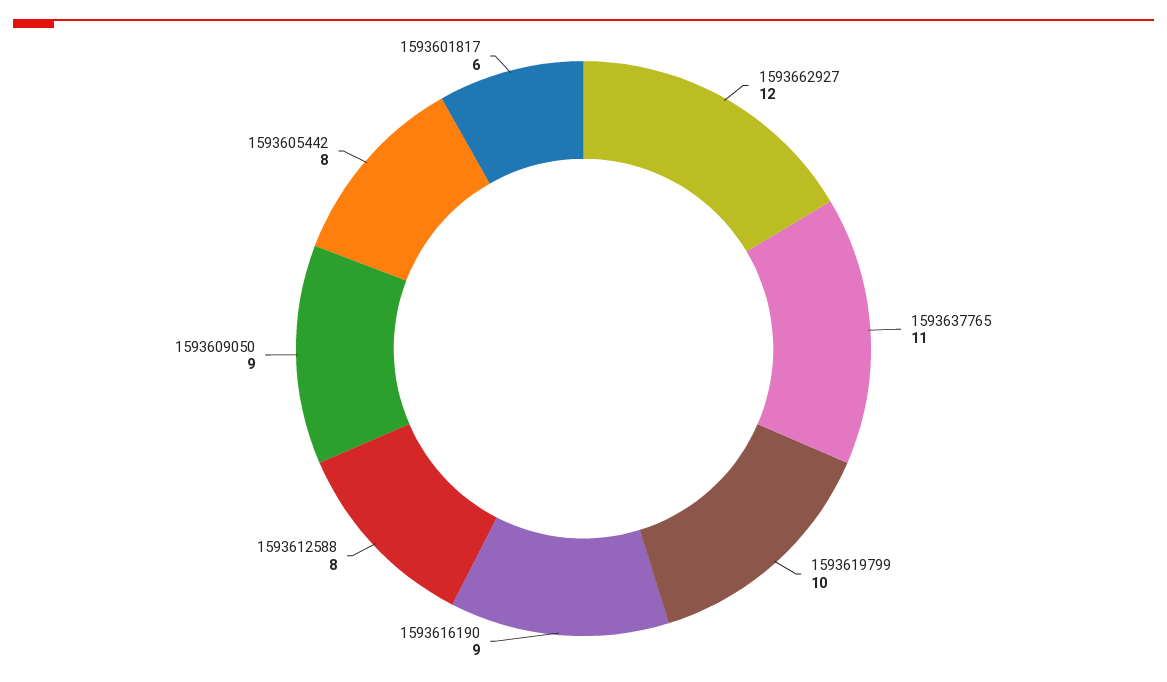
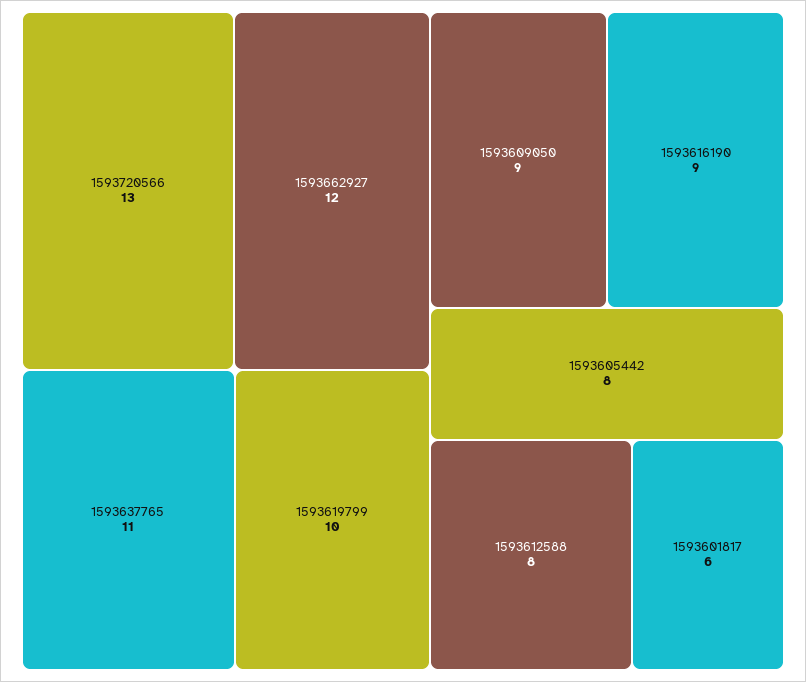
  {
    "1593662927": 12,
    "1593637765": 11,
    "1593619799": 10,
    "1593616190": 9,
    "1593612588": 8,
    "1593609050": 9,
    "1593605442": 8,
-   "1593601817": 6
+   "1593601817": 6,
+   "1593720566": 13
  }

